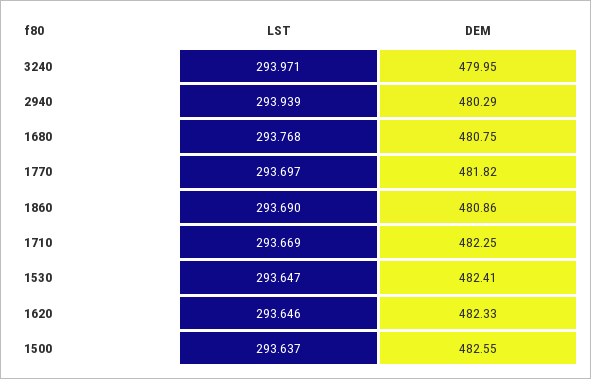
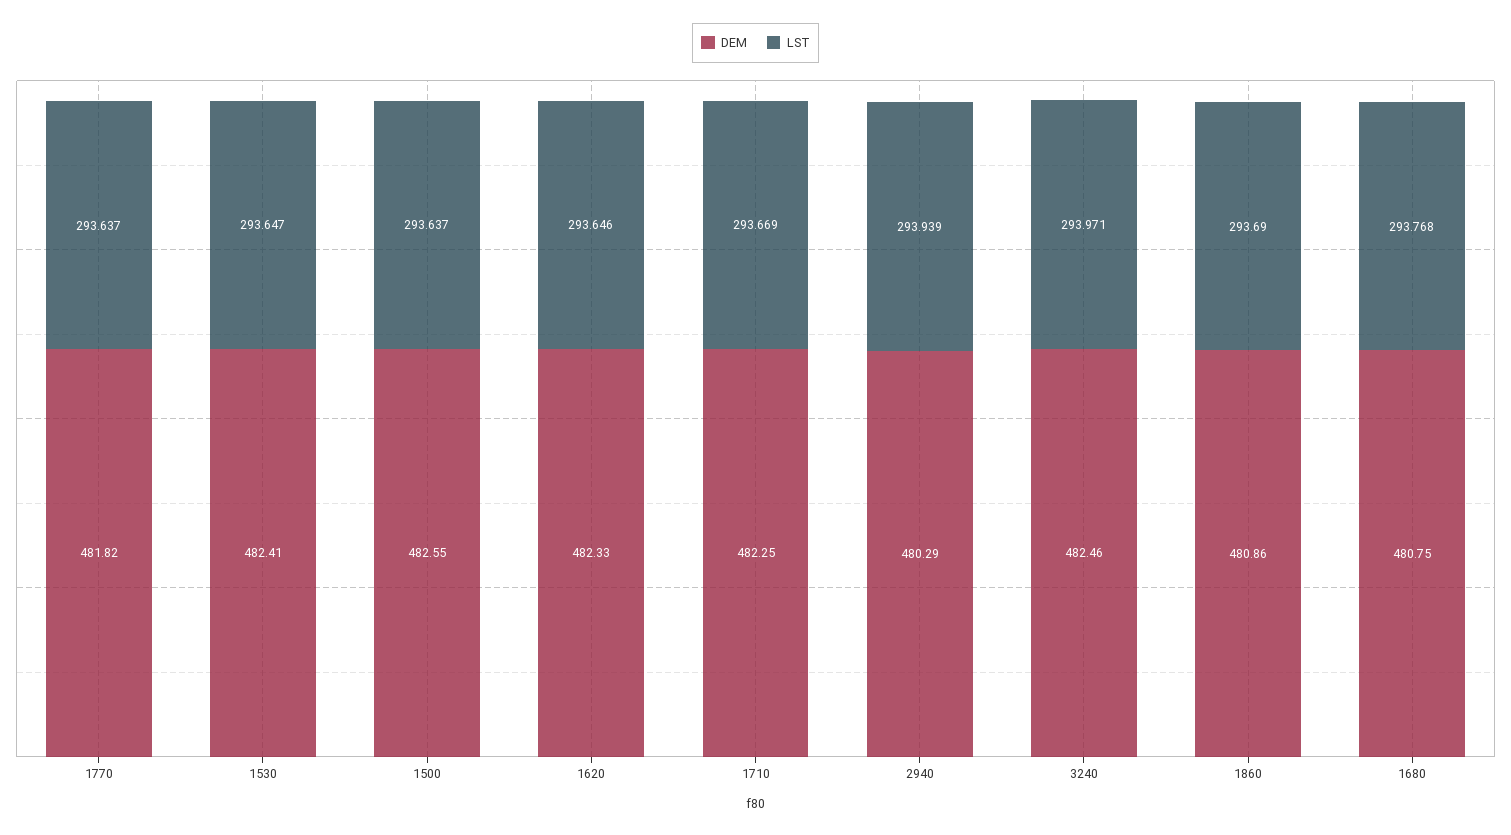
  {
    "LST": {
      "3240": 293.971,
      "2940": 293.939,
      "1680": 293.768,
-     "1770": 293.697,
+     "1770": 293.637,
      "1860": 293.69,
      "1710": 293.669,
      "1530": 293.647,
      "1620": 293.646,
      "1500": 293.637
    },
    "DEM": {
-     "3240": 479.95,
+     "3240": 482.46,
      "2940": 480.29,
      "1680": 480.75,
      "1770": 481.82,
      "1860": 480.86,
      "1710": 482.25,
      "1530": 482.41,
      "1620": 482.33,
      "1500": 482.55
    }
  }

